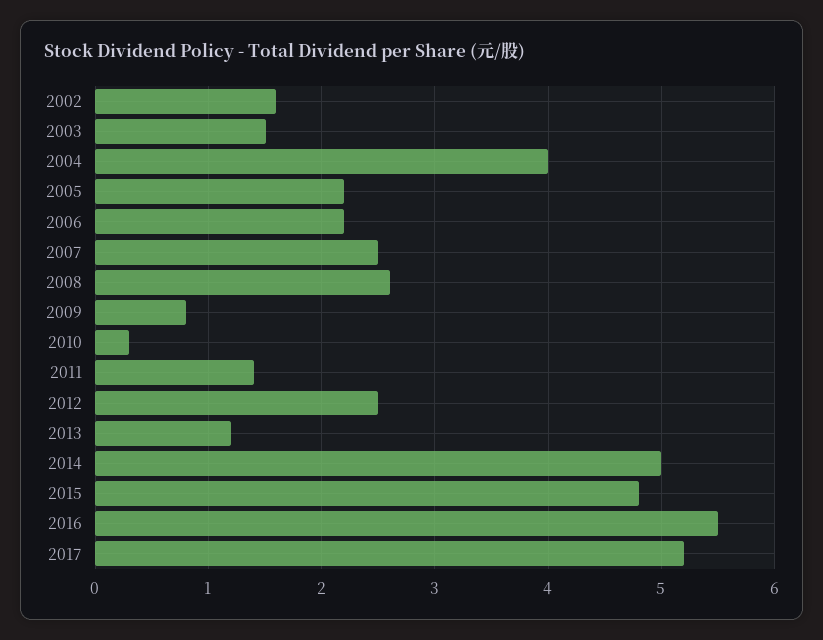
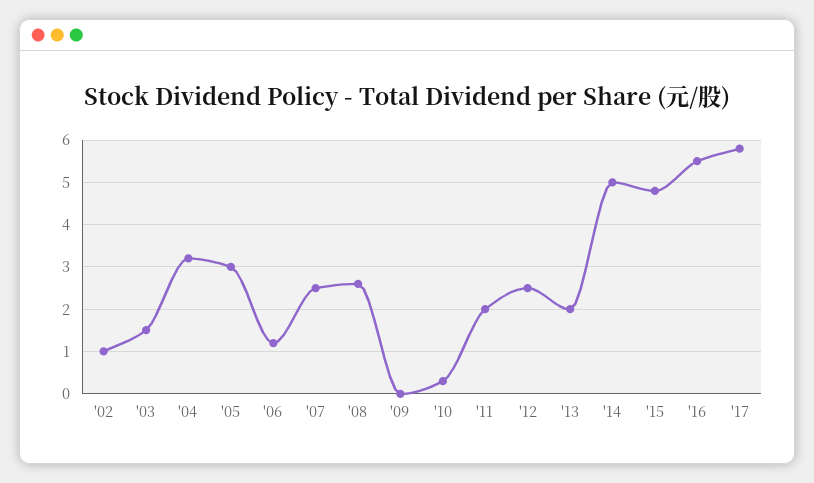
  {
-   "2002": 1.6,
+   "2002": 1,
    "2003": 1.5,
-   "2004": 4,
+   "2004": 3.2,
-   "2005": 2.2,
+   "2005": 3,
-   "2006": 2.2,
+   "2006": 1.2,
    "2007": 2.5,
    "2008": 2.6,
-   "2009": 0.8,
+   "2009": 0,
    "2010": 0.3,
-   "2011": 1.4,
+   "2011": 2,
    "2012": 2.5,
-   "2013": 1.2,
+   "2013": 2,
    "2014": 5,
    "2015": 4.8,
    "2016": 5.5,
-   "2017": 5.2
+   "2017": 5.8
  }

